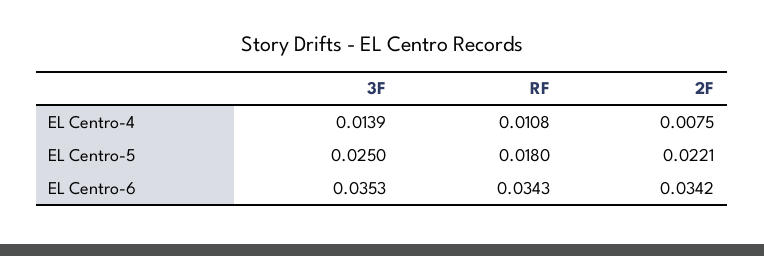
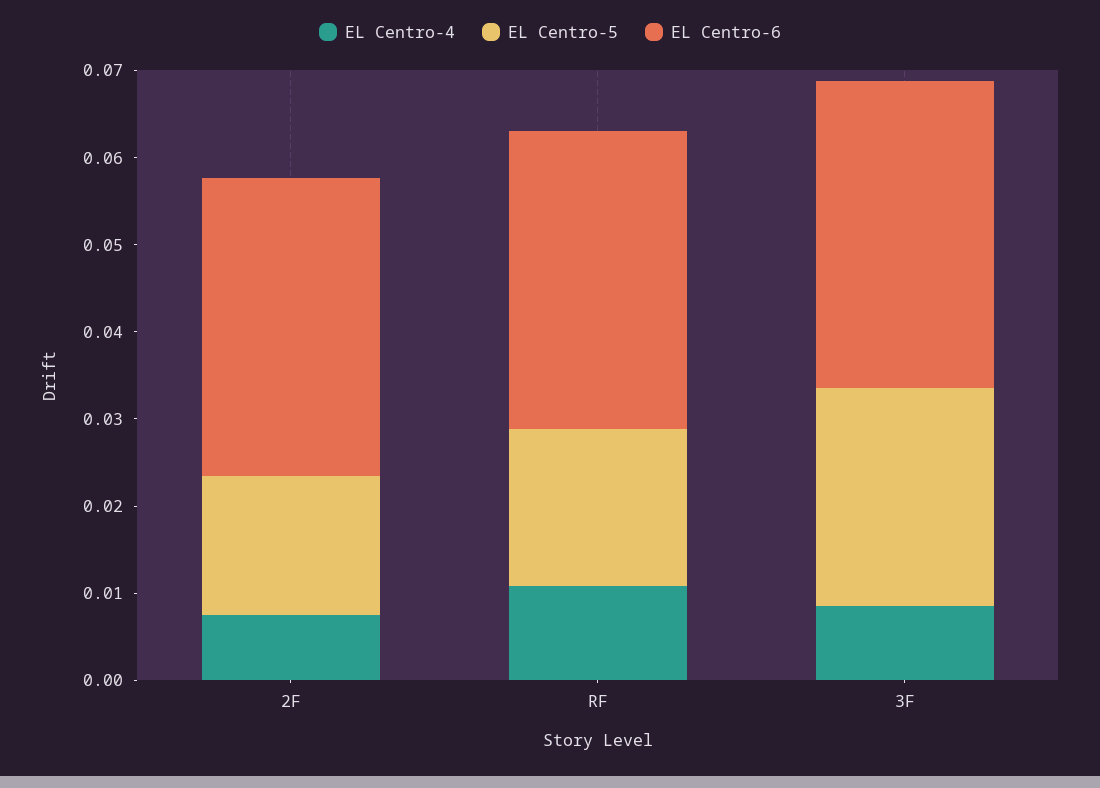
  {
    "EL Centro-4": {
-     "3F": 0.0139,
+     "3F": 0.008,
      "RF": 0.0108,
      "2F": 0.0075
    },
    "EL Centro-5": {
      "3F": 0.025,
      "RF": 0.018,
-     "2F": 0.0221
+     "2F": 0.016
    },
    "EL Centro-6": {
      "3F": 0.0353,
      "RF": 0.0343,
      "2F": 0.0342
    }
  }

